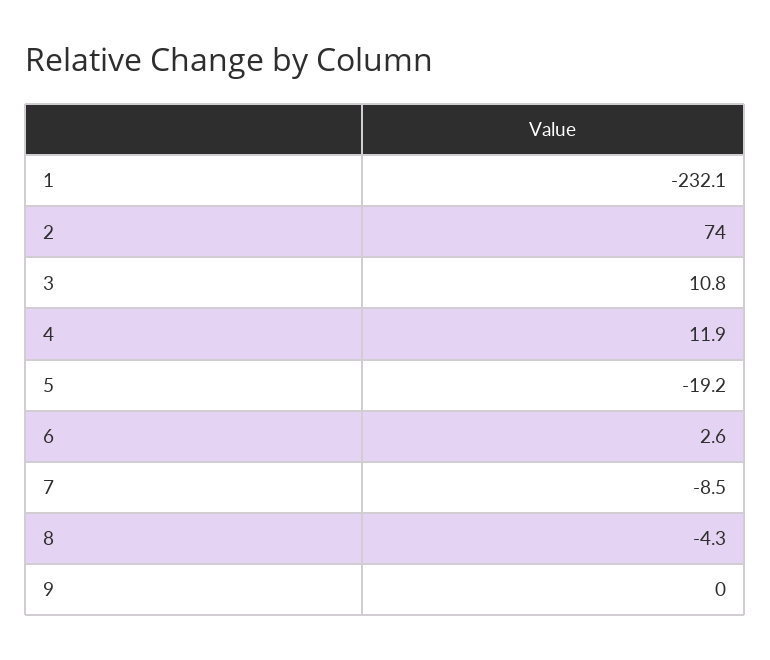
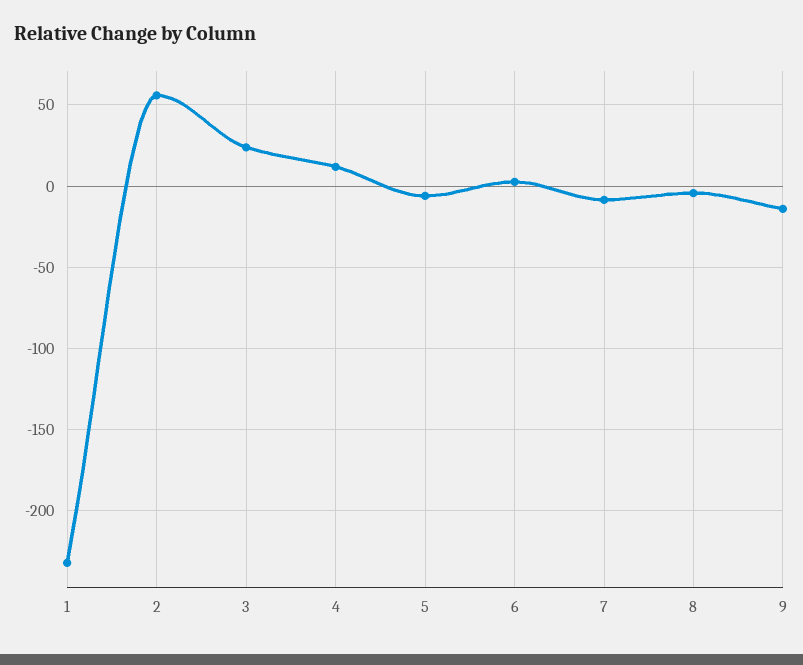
  {
    "1": -232.1,
-   "2": 74,
+   "2": 55,
-   "3": 10.8,
+   "3": 25,
    "4": 11.9,
-   "5": -19.2,
+   "5": -5,
    "6": 2.6,
    "7": -8.5,
    "8": -4.3,
-   "9": 0
+   "9": -15
  }

